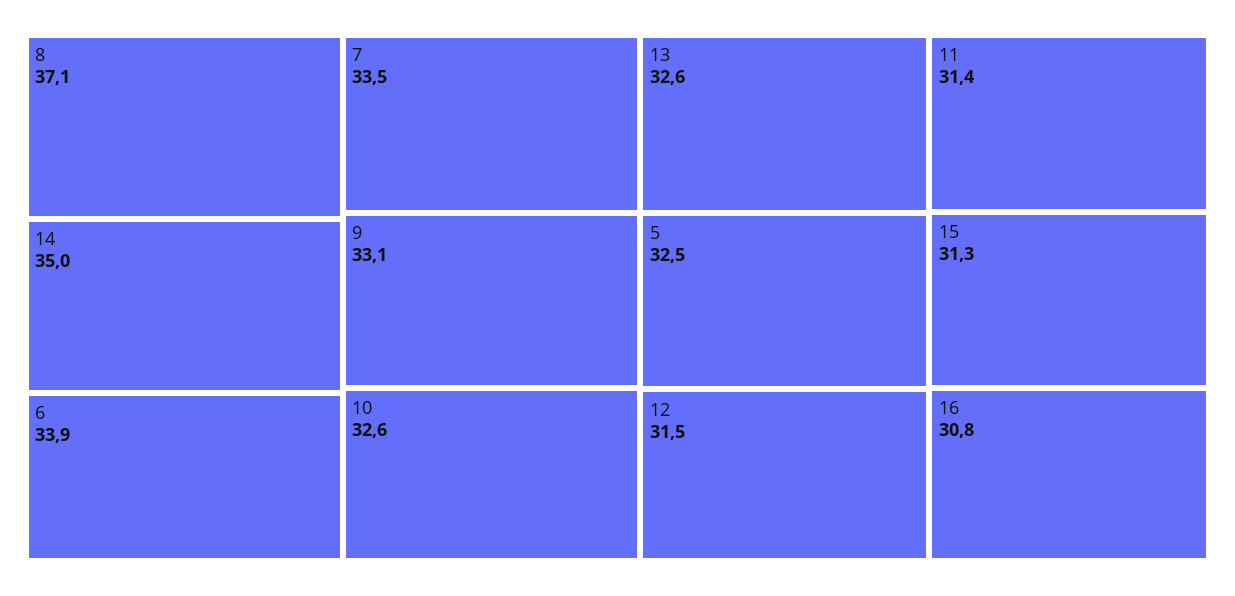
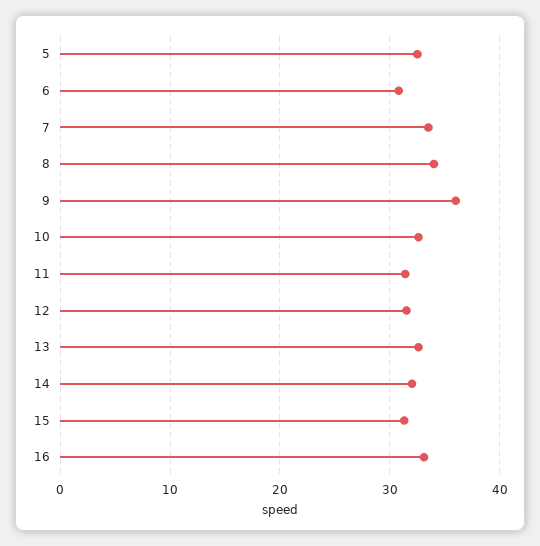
  {
-   "8": 37.1,
+   "8": 34,
-   "14": 35,
+   "14": 32,
-   "6": 33.9,
+   "6": 31,
    "7": 33.5,
-   "9": 33.1,
+   "9": 36,
    "10": 32.6,
    "13": 32.6,
    "5": 32.5,
    "12": 31.5,
    "11": 31.4,
    "15": 31.3,
-   "16": 30.8
+   "16": 33
  }

